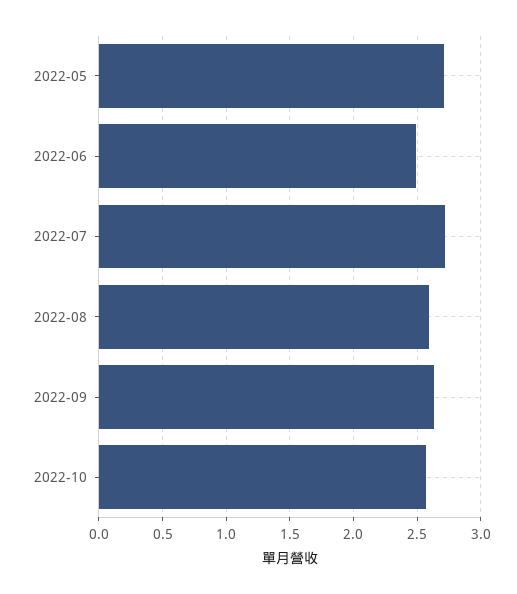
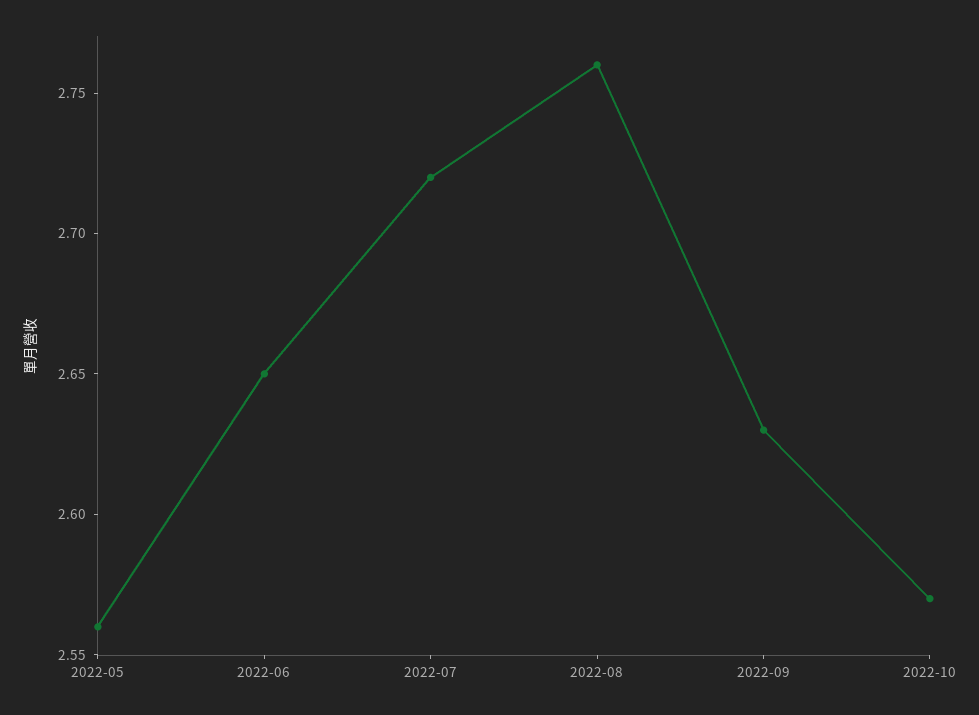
  {
-   "2022-05": 2.7,
+   "2022-05": 2.56,
-   "2022-06": 2.5,
+   "2022-06": 2.65,
    "2022-07": 2.72,
-   "2022-08": 2.6,
+   "2022-08": 2.76,
    "2022-09": 2.63,
    "2022-10": 2.57
  }

